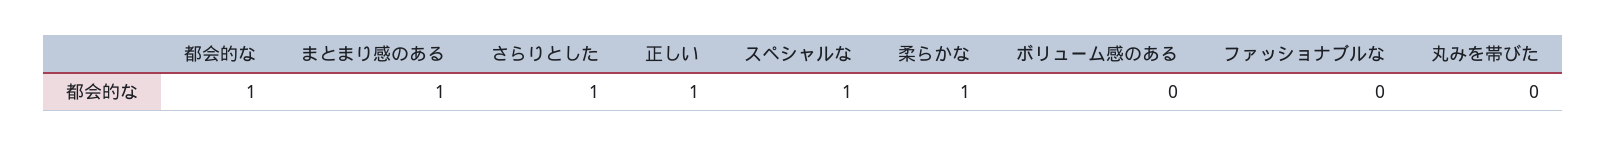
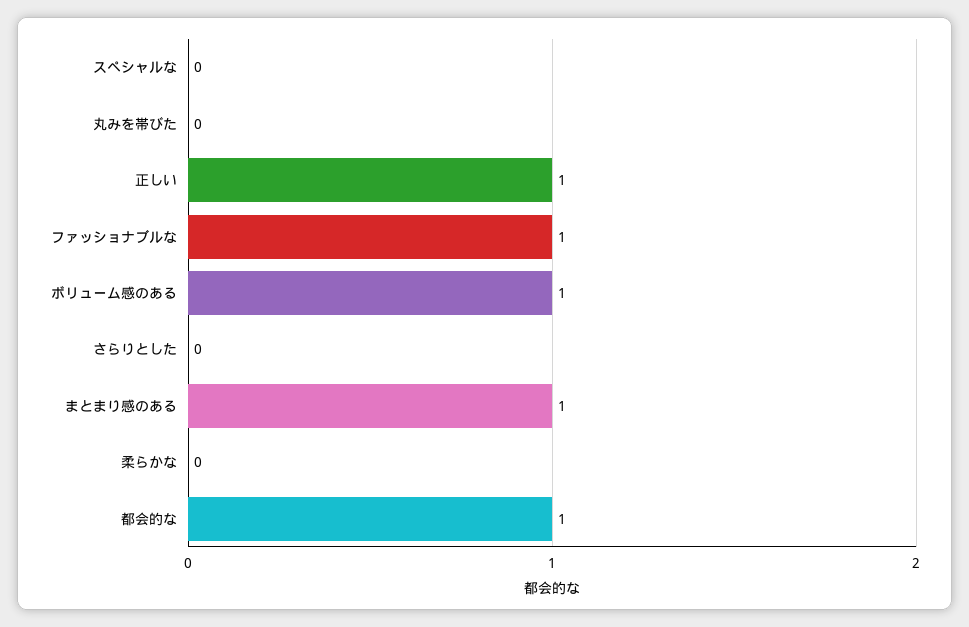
  {
    "都会的な": 1,
    "まとまり感のある": 1,
-   "さらりとした": 1,
+   "さらりとした": 0,
    "正しい": 1,
-   "スペシャルな": 1,
+   "スペシャルな": 0,
-   "柔らかな": 1,
+   "柔らかな": 0,
-   "ボリューム感のある": 0,
+   "ボリューム感のある": 1,
-   "ファッショナブルな": 0,
+   "ファッショナブルな": 1,
    "丸みを帯びた": 0
  }

